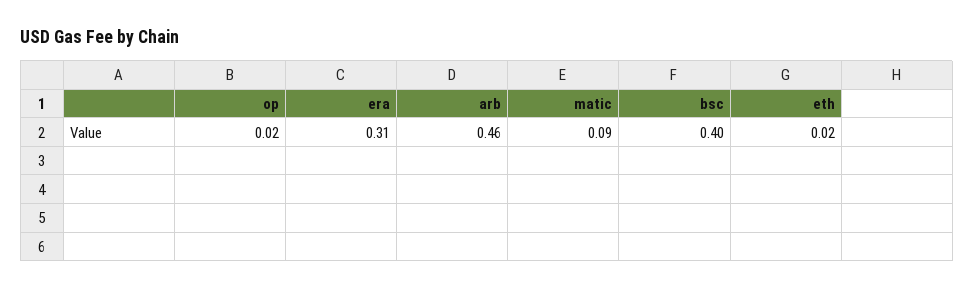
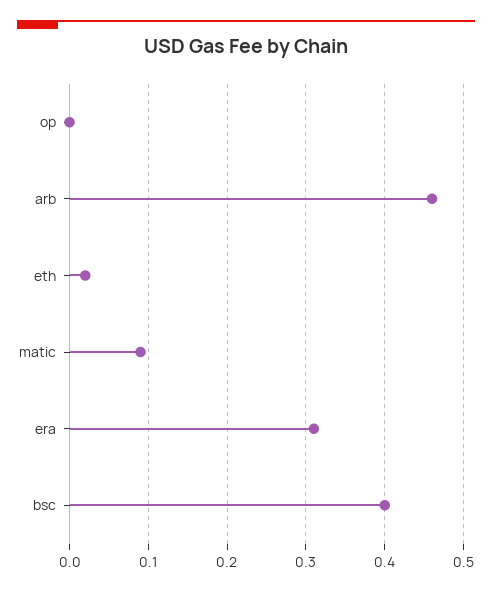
  {
-   "op": 0.02,
+   "op": 0,
    "era": 0.31,
    "arb": 0.46,
    "matic": 0.09,
    "bsc": 0.4,
    "eth": 0.02
  }

